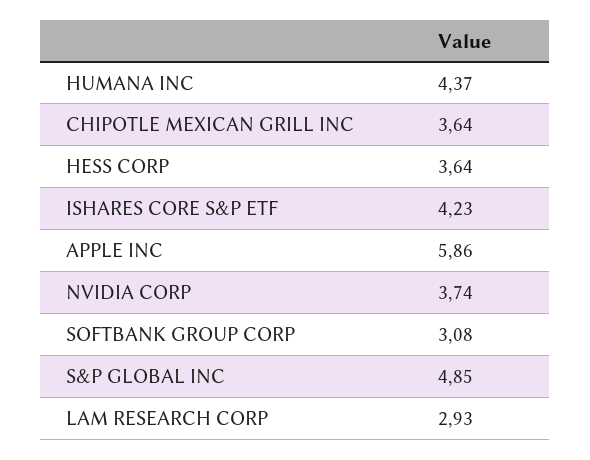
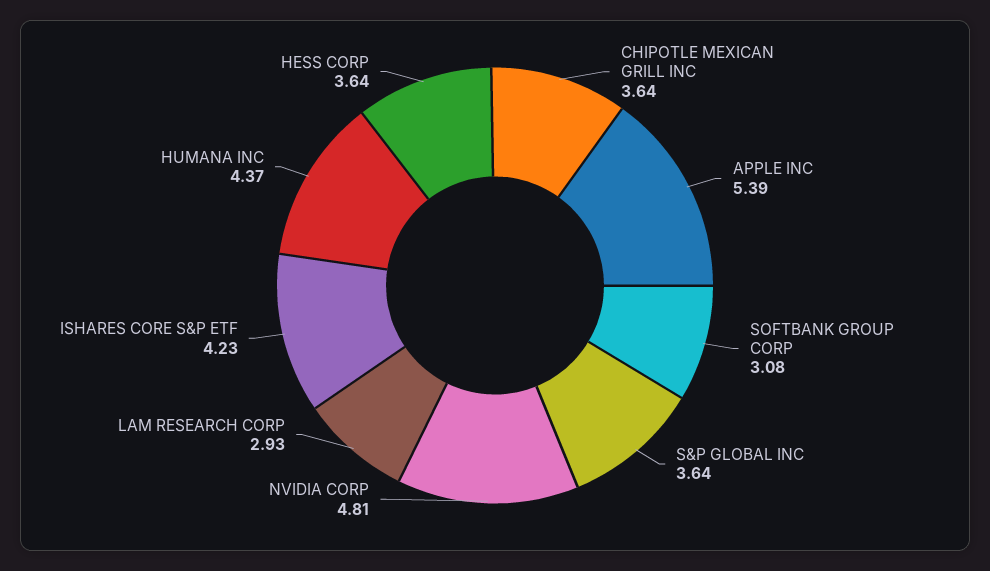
  {
    "HUMANA INC": 4.37,
    "CHIPOTLE MEXICAN GRILL INC": 3.64,
    "HESS CORP": 3.64,
    "ISHARES CORE S&P ETF": 4.23,
-   "APPLE INC": 5.86,
+   "APPLE INC": 5.39,
-   "NVIDIA CORP": 3.74,
+   "NVIDIA CORP": 4.81,
    "SOFTBANK GROUP CORP": 3.08,
-   "S&P GLOBAL INC": 4.85,
+   "S&P GLOBAL INC": 3.64,
    "LAM RESEARCH CORP": 2.93
  }

